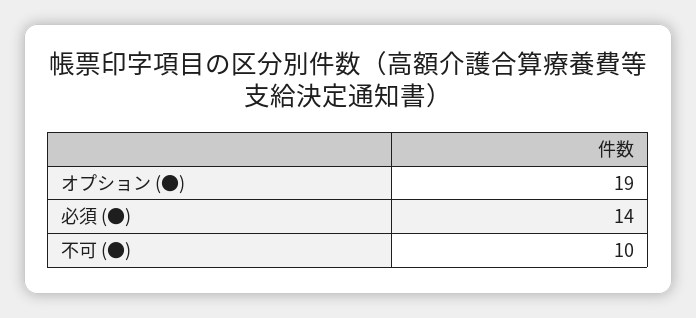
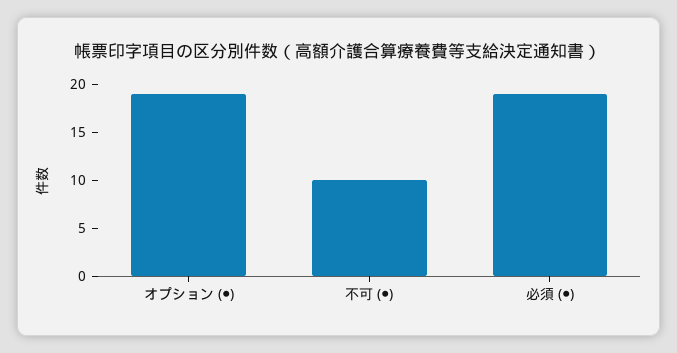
  {
    "オプション (●)": 19,
-   "必須 (●)": 14,
+   "必須 (●)": 19,
    "不可 (●)": 10
  }

